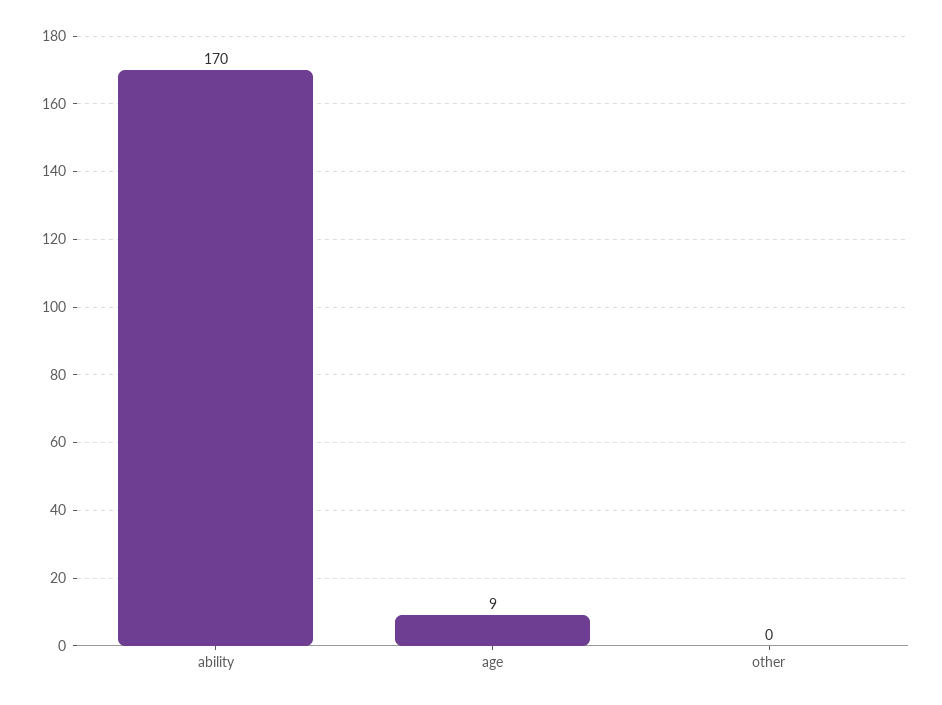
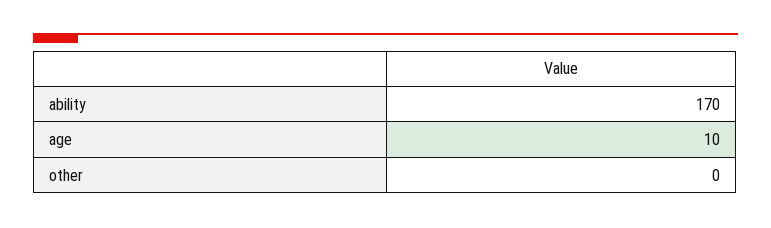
  {
    "ability": 170,
-   "age": 9,
+   "age": 10,
    "other": 0
  }

